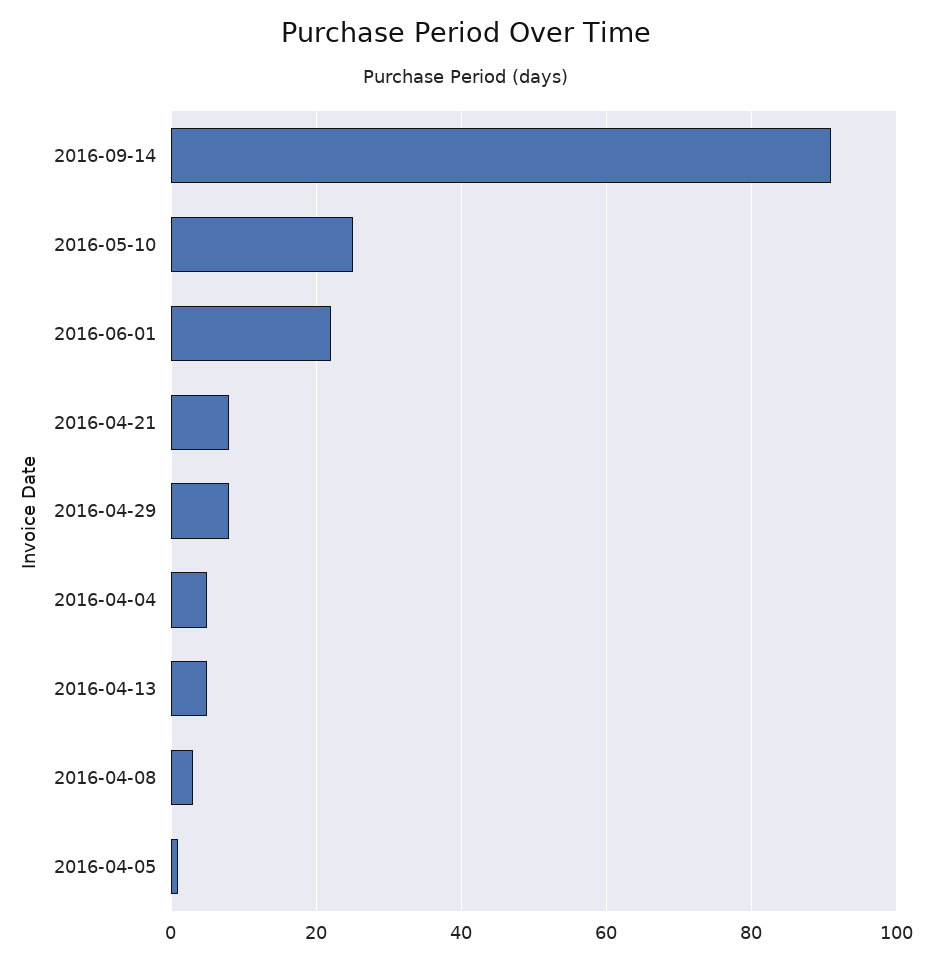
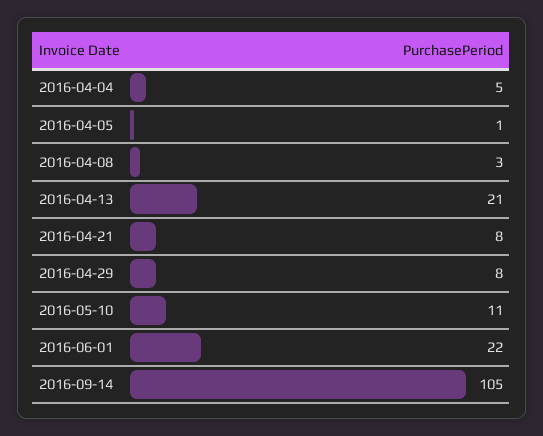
  {
-   "2016-09-14": 90,
+   "2016-09-14": 105,
-   "2016-05-10": 25,
+   "2016-05-10": 11,
    "2016-06-01": 22,
    "2016-04-21": 8,
    "2016-04-29": 8,
    "2016-04-04": 5,
-   "2016-04-13": 5,
+   "2016-04-13": 21,
    "2016-04-08": 3,
    "2016-04-05": 1
  }

